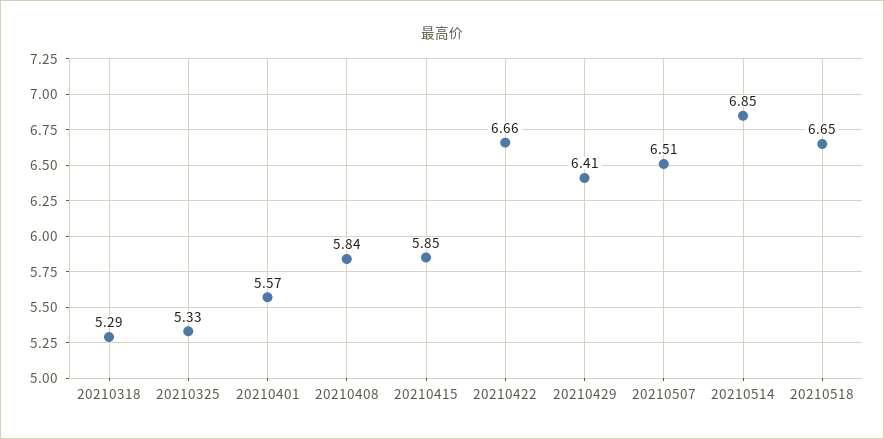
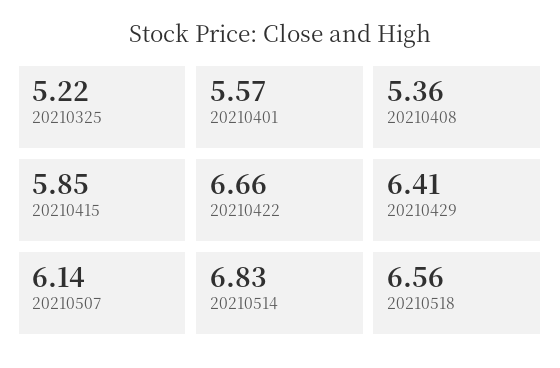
  {
-   "20210318": 5.29,
-   "20210325": 5.33,
+   "20210325": 5.22,
    "20210401": 5.57,
-   "20210408": 5.84,
+   "20210408": 5.36,
    "20210415": 5.85,
    "20210422": 6.66,
    "20210429": 6.41,
-   "20210507": 6.51,
+   "20210507": 6.14,
-   "20210514": 6.85,
+   "20210514": 6.83,
-   "20210518": 6.65
+   "20210518": 6.56
  }

